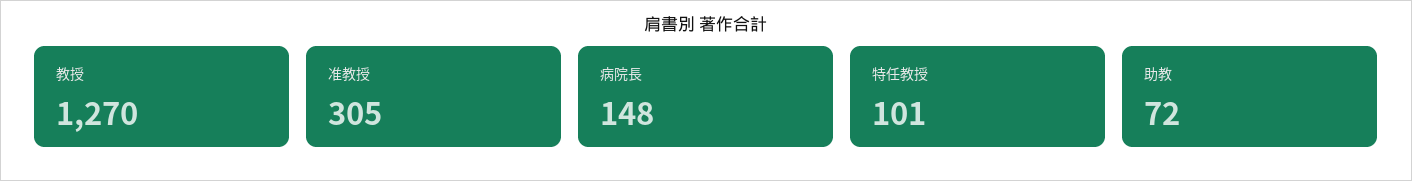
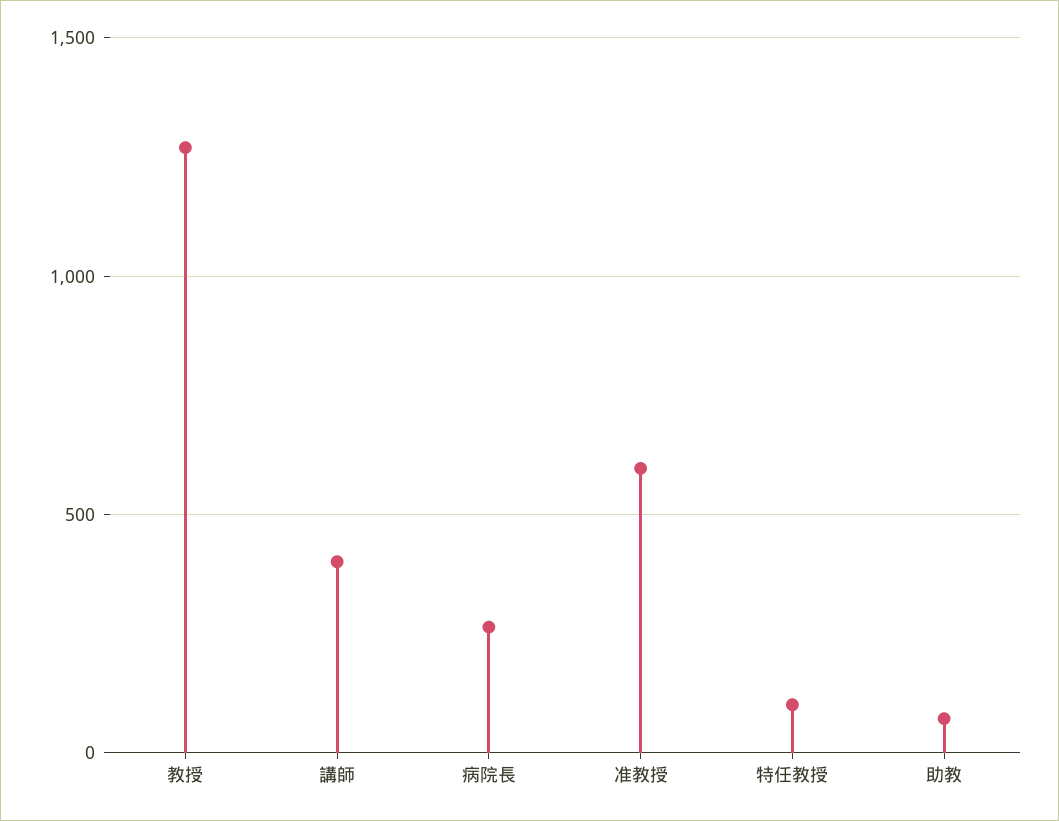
  {
    "教授": 1270,
-   "准教授": 305,
+   "准教授": 600,
-   "病院長": 148,
+   "病院長": 250,
    "特任教授": 101,
-   "助教": 72
+   "助教": 72,
+   "講師": 400
  }

